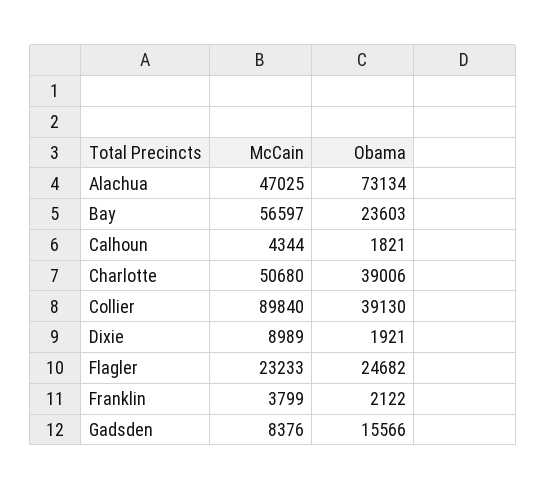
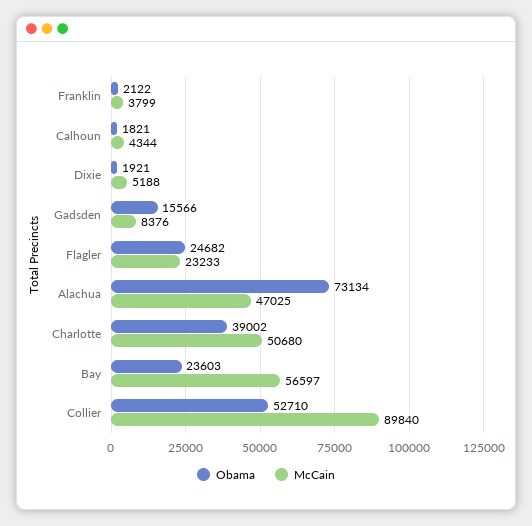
  {
    "McCain": {
      "Alachua": 47025,
      "Bay": 56597,
      "Calhoun": 4344,
      "Charlotte": 50680,
      "Collier": 89840,
-     "Dixie": 8989,
+     "Dixie": 5188,
      "Flagler": 23233,
      "Franklin": 3799,
      "Gadsden": 8376
    },
    "Obama": {
      "Alachua": 73134,
      "Bay": 23603,
      "Calhoun": 1821,
-     "Charlotte": 39006,
+     "Charlotte": 39002,
-     "Collier": 39130,
+     "Collier": 52710,
      "Dixie": 1921,
      "Flagler": 24682,
      "Franklin": 2122,
      "Gadsden": 15566
    }
  }

